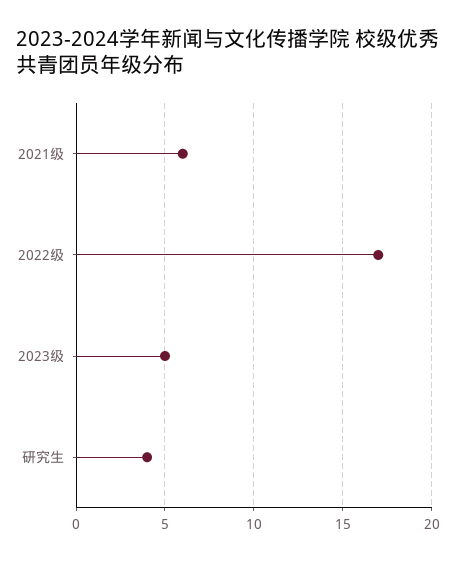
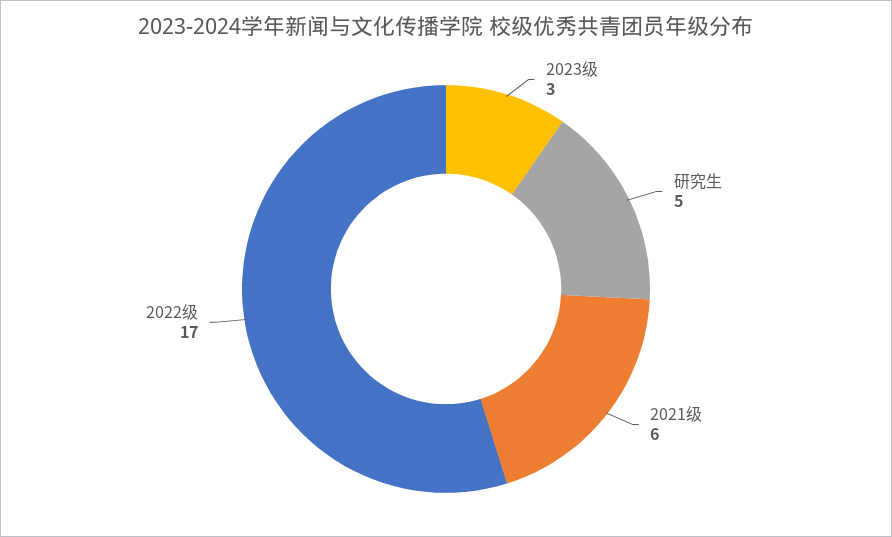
  {
    "2021级": 6,
    "2022级": 17,
-   "2023级": 5,
+   "2023级": 3,
-   "研究生": 4
+   "研究生": 5
  }

